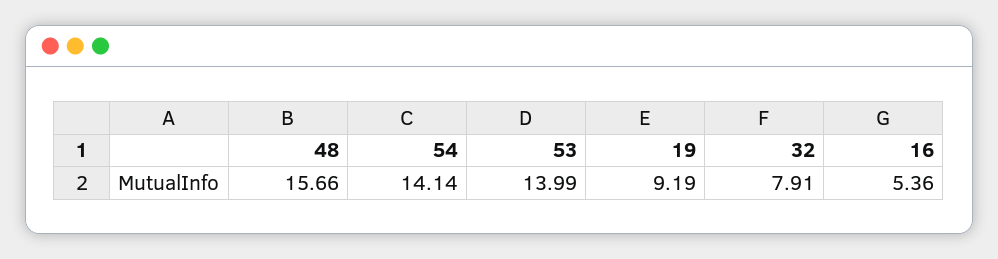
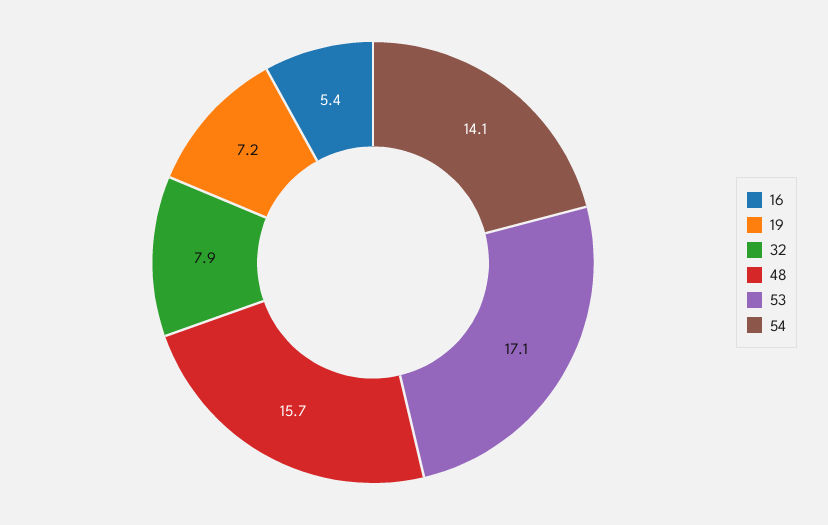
  {
    "48": 15.66,
    "54": 14.14,
-   "53": 13.99,
+   "53": 17.1,
-   "19": 9.19,
+   "19": 7.2,
    "32": 7.91,
    "16": 5.36
  }

